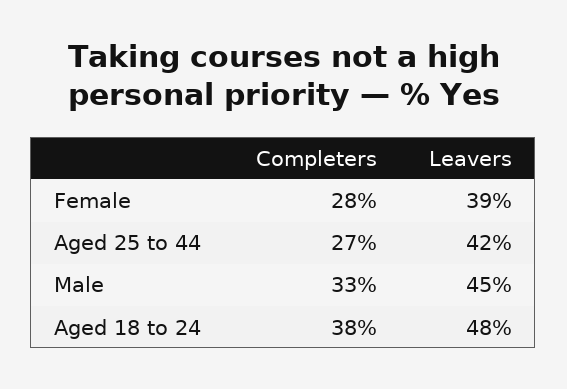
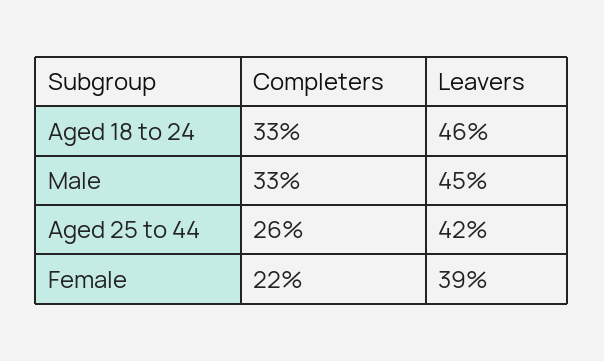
  {
    "Completers": {
-     "Female": 28,
+     "Female": 22,
-     "Aged 25 to 44": 27,
+     "Aged 25 to 44": 26,
      "Male": 33,
-     "Aged 18 to 24": 38
+     "Aged 18 to 24": 33
    },
    "Leavers": {
      "Female": 39,
      "Aged 25 to 44": 42,
      "Male": 45,
-     "Aged 18 to 24": 48
+     "Aged 18 to 24": 46
    }
  }

